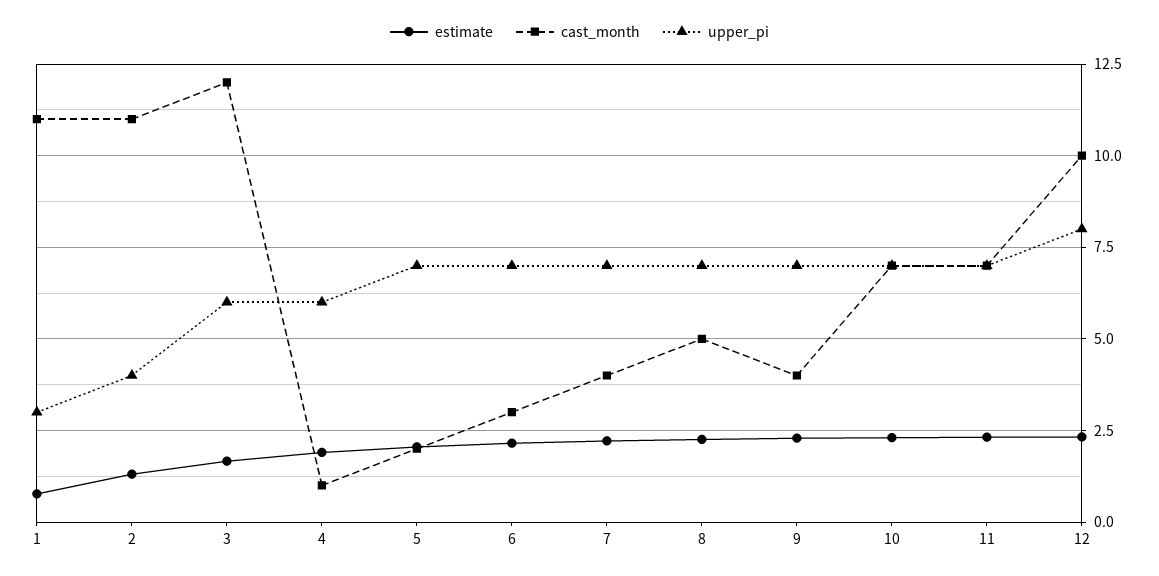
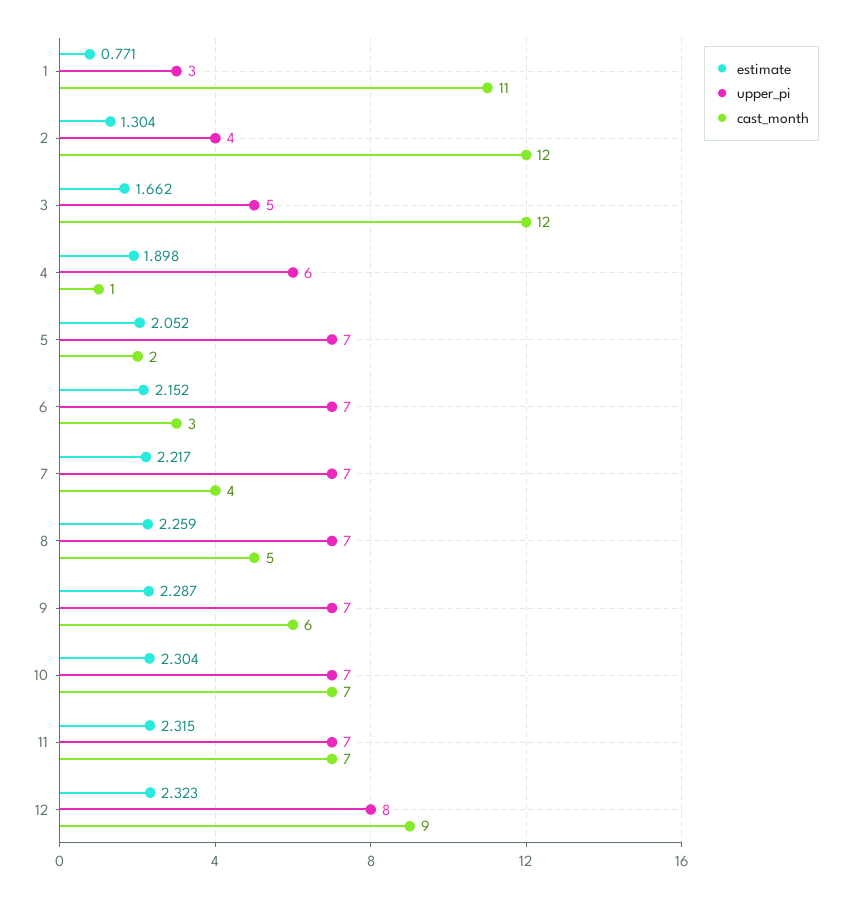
  {
    "estimate": {
      "1": 0.771,
      "2": 1.304,
      "3": 1.662,
      "4": 1.898,
      "5": 2.052,
      "6": 2.152,
      "7": 2.217,
      "8": 2.259,
      "9": 2.287,
      "10": 2.304,
      "11": 2.315,
      "12": 2.323
    },
    "cast_month": {
      "1": 11,
-     "2": 11,
+     "2": 12,
      "3": 12,
      "4": 1,
      "5": 2,
      "6": 3,
      "7": 4,
      "8": 5,
-     "9": 4,
+     "9": 6,
      "10": 7,
      "11": 7,
-     "12": 10
+     "12": 9
    },
    "upper_pi": {
      "1": 3,
      "2": 4,
-     "3": 6,
+     "3": 5,
      "4": 6,
      "5": 7,
      "6": 7,
      "7": 7,
      "8": 7,
      "9": 7,
      "10": 7,
      "11": 7,
      "12": 8
    }
  }

